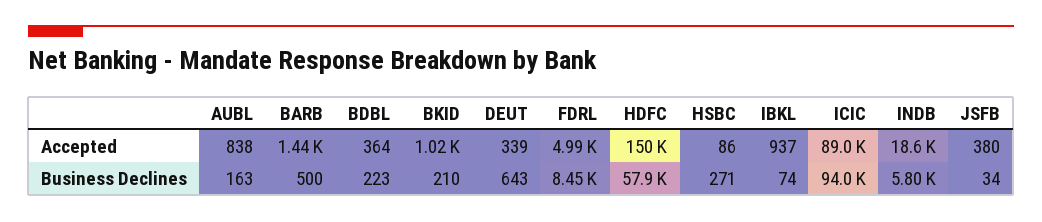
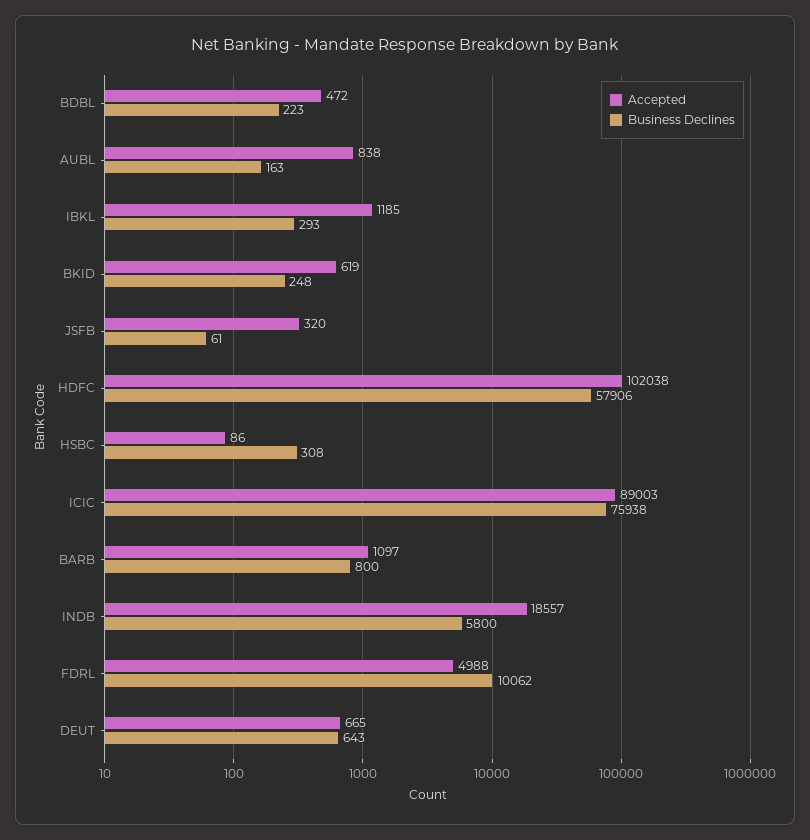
  {
    "Accepted": {
      "AUBL": 838,
-     "BARB": 1440,
+     "BARB": 1097,
-     "BDBL": 364,
+     "BDBL": 472,
-     "BKID": 1020,
+     "BKID": 619,
-     "DEUT": 339,
+     "DEUT": 665,
      "FDRL": 4988,
-     "HDFC": 150000,
+     "HDFC": 102038,
      "HSBC": 86,
-     "IBKL": 937,
+     "IBKL": 1185,
      "ICIC": 89003,
      "INDB": 18557,
-     "JSFB": 380
+     "JSFB": 320
    },
    "Business Declines": {
      "AUBL": 163,
-     "BARB": 500,
+     "BARB": 800,
      "BDBL": 223,
-     "BKID": 210,
+     "BKID": 248,
      "DEUT": 643,
-     "FDRL": 8450,
+     "FDRL": 10062,
      "HDFC": 57906,
-     "HSBC": 271,
+     "HSBC": 308,
-     "IBKL": 74,
+     "IBKL": 293,
-     "ICIC": 94000,
+     "ICIC": 75938,
      "INDB": 5800,
-     "JSFB": 34
+     "JSFB": 61
    }
  }

